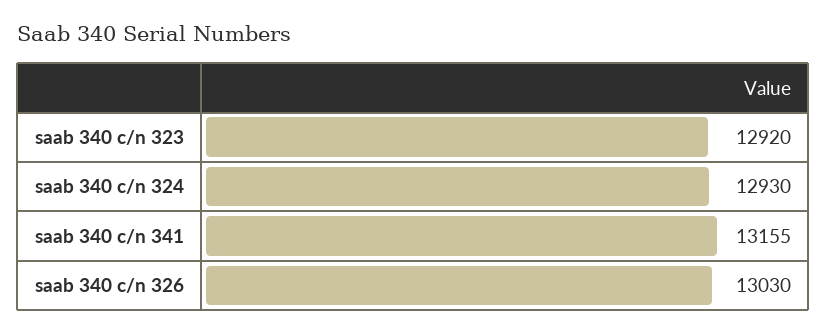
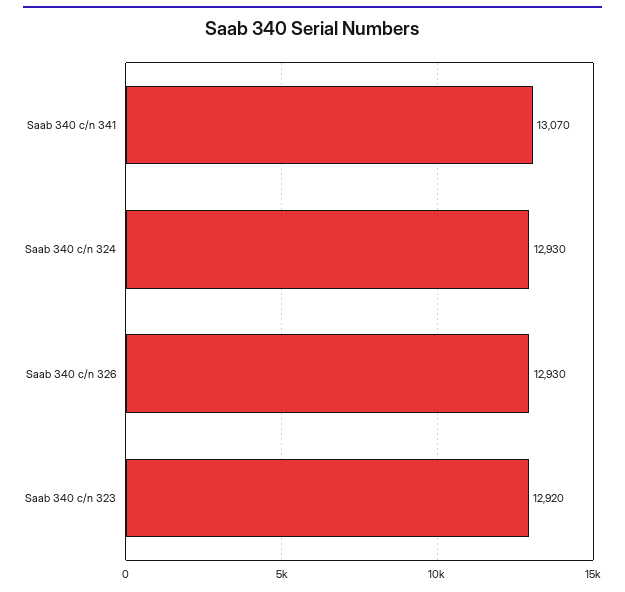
  {
    "saab 340 c/n 323": 12920,
    "saab 340 c/n 324": 12930,
-   "saab 340 c/n 341": 13155,
+   "saab 340 c/n 341": 13070,
-   "saab 340 c/n 326": 13030
+   "saab 340 c/n 326": 12930
  }

